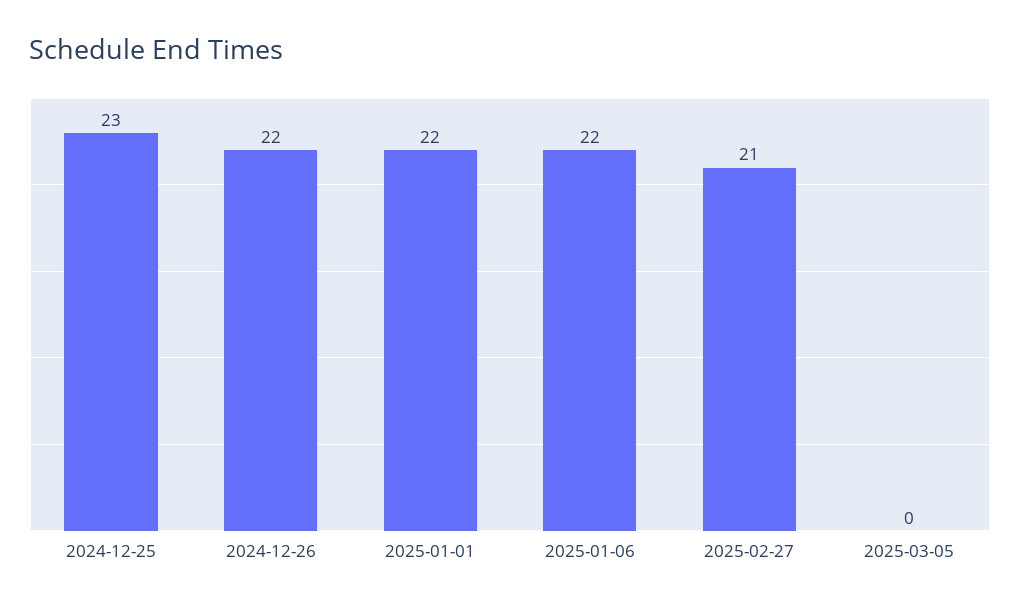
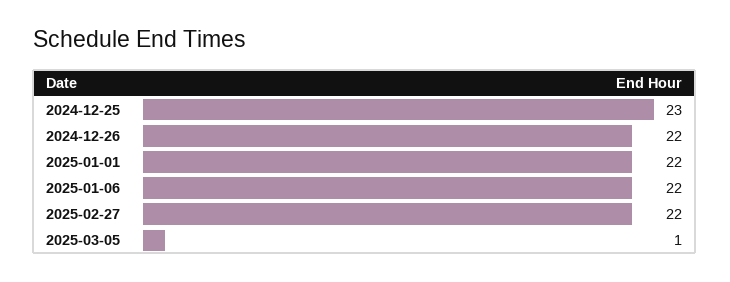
  {
    "2024-12-25": 23,
    "2024-12-26": 22,
    "2025-01-01": 22,
    "2025-01-06": 22,
-   "2025-02-27": 21,
+   "2025-02-27": 22,
-   "2025-03-05": 0
+   "2025-03-05": 1
  }

